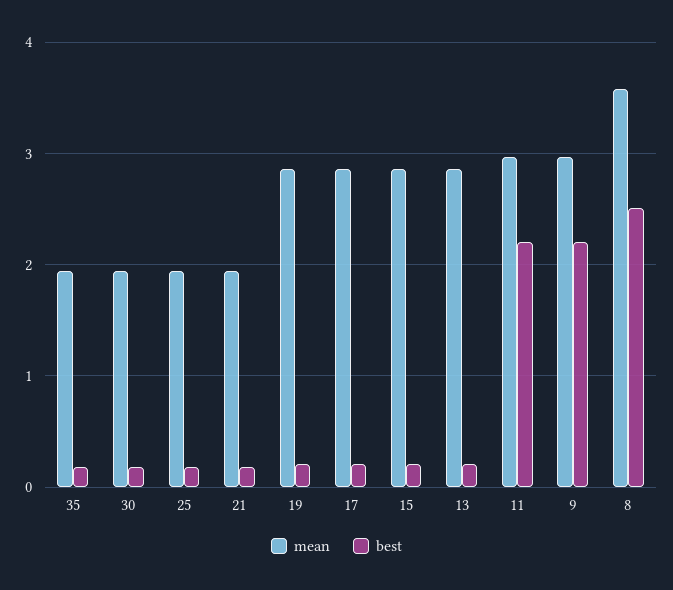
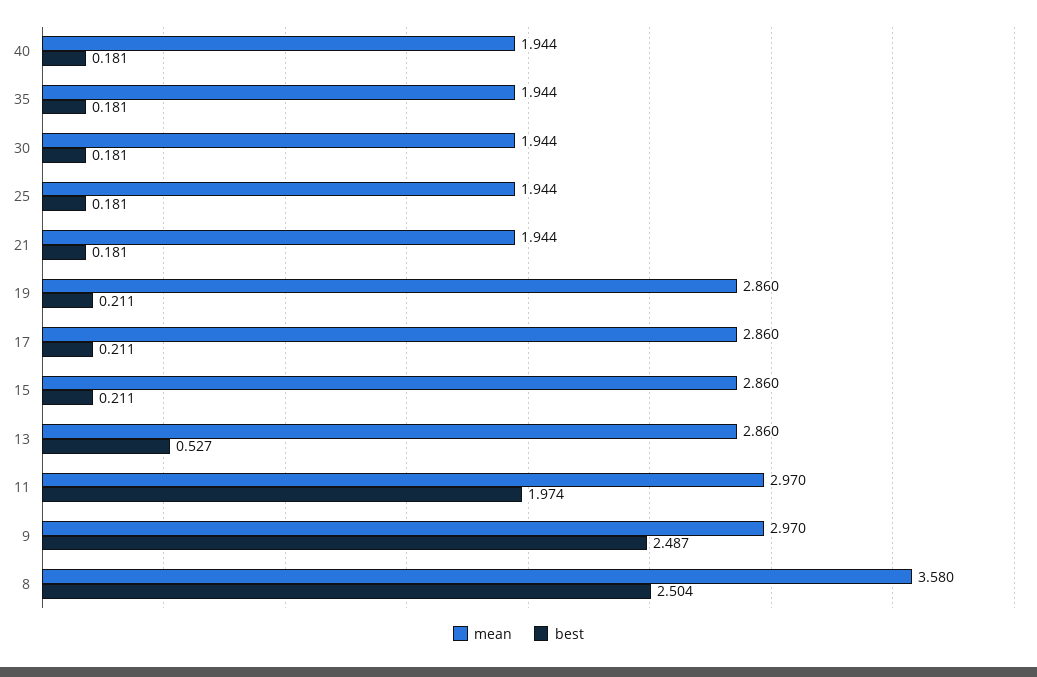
  {
    "mean": {
      "35": 1.944,
      "30": 1.944,
      "25": 1.944,
      "21": 1.944,
      "19": 2.86,
      "17": 2.86,
      "15": 2.86,
      "13": 2.86,
      "11": 2.97,
      "9": 2.97,
-     "8": 3.58
+     "8": 3.58,
+     "40": 1.944
    },
    "best": {
      "35": 0.181,
      "30": 0.181,
      "25": 0.181,
      "21": 0.181,
      "19": 0.211,
      "17": 0.211,
      "15": 0.211,
-     "13": 0.2,
+     "13": 0.527,
-     "11": 2.2,
+     "11": 1.974,
-     "9": 2.2,
+     "9": 2.487,
-     "8": 2.504
+     "8": 2.504,
+     "40": 0.181
    }
  }

